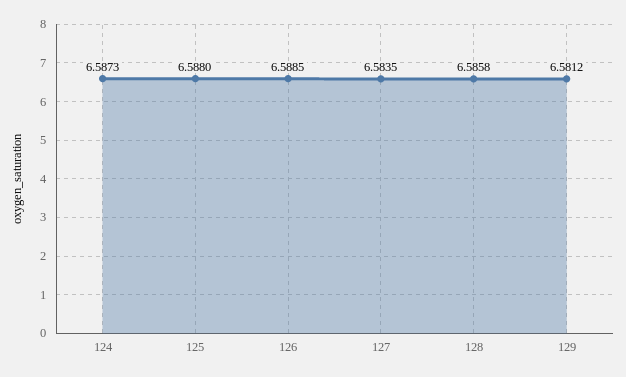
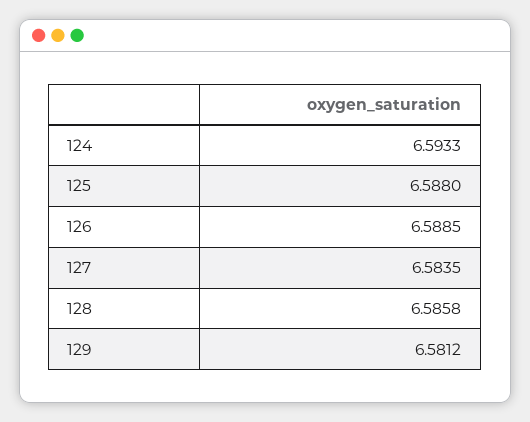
  {
-   "124": 6.5873,
+   "124": 6.5933,
    "125": 6.588,
    "126": 6.5885,
    "127": 6.5835,
    "128": 6.5858,
    "129": 6.5812
  }

